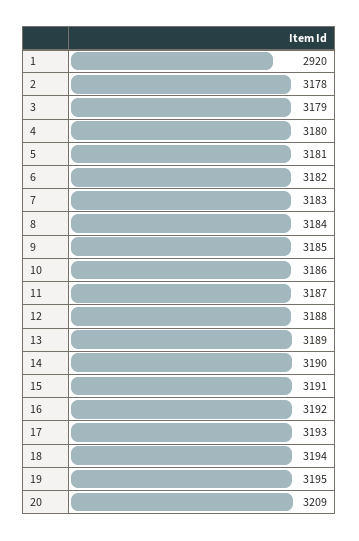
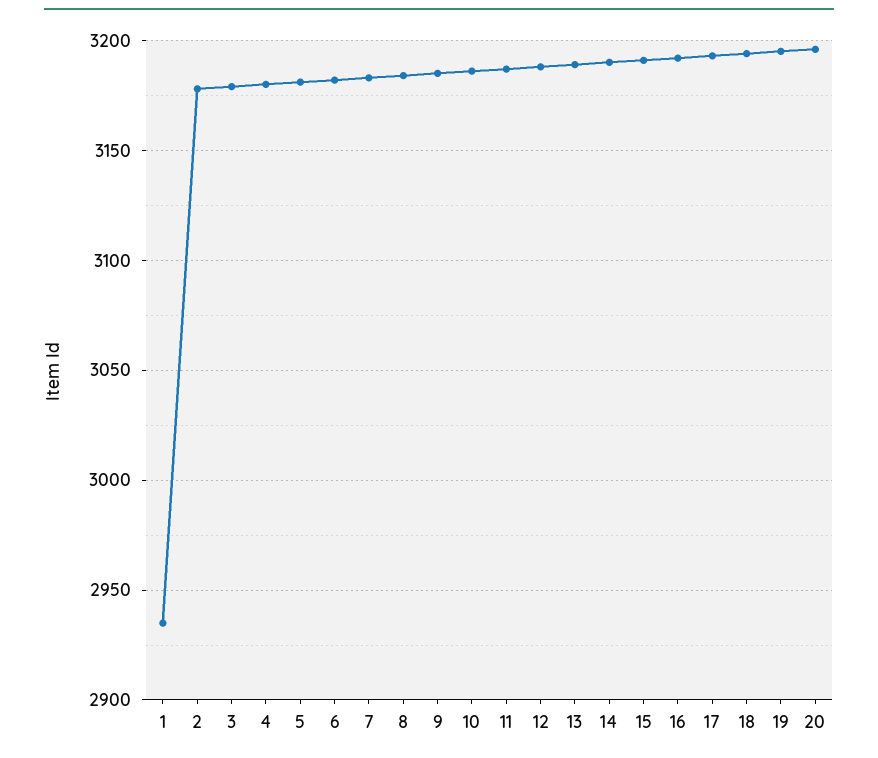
  {
-   "1": 2920,
+   "1": 2935,
    "2": 3178,
    "3": 3179,
    "4": 3180,
    "5": 3181,
    "6": 3182,
    "7": 3183,
    "8": 3184,
    "9": 3185,
    "10": 3186,
    "11": 3187,
    "12": 3188,
    "13": 3189,
    "14": 3190,
    "15": 3191,
    "16": 3192,
    "17": 3193,
    "18": 3194,
    "19": 3195,
-   "20": 3209
+   "20": 3195
  }

